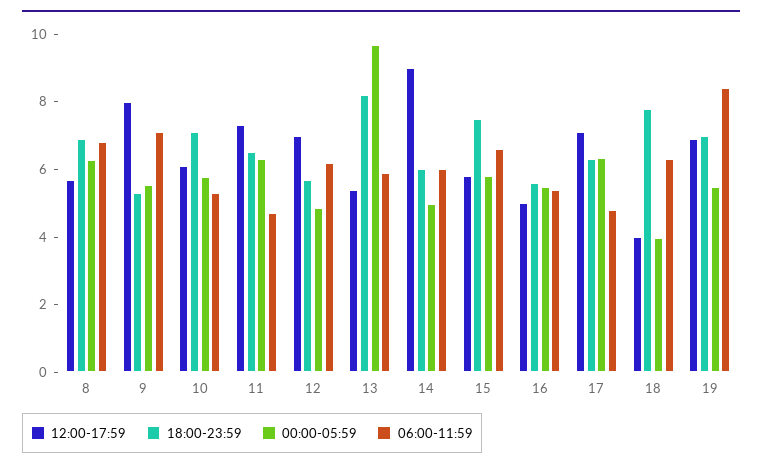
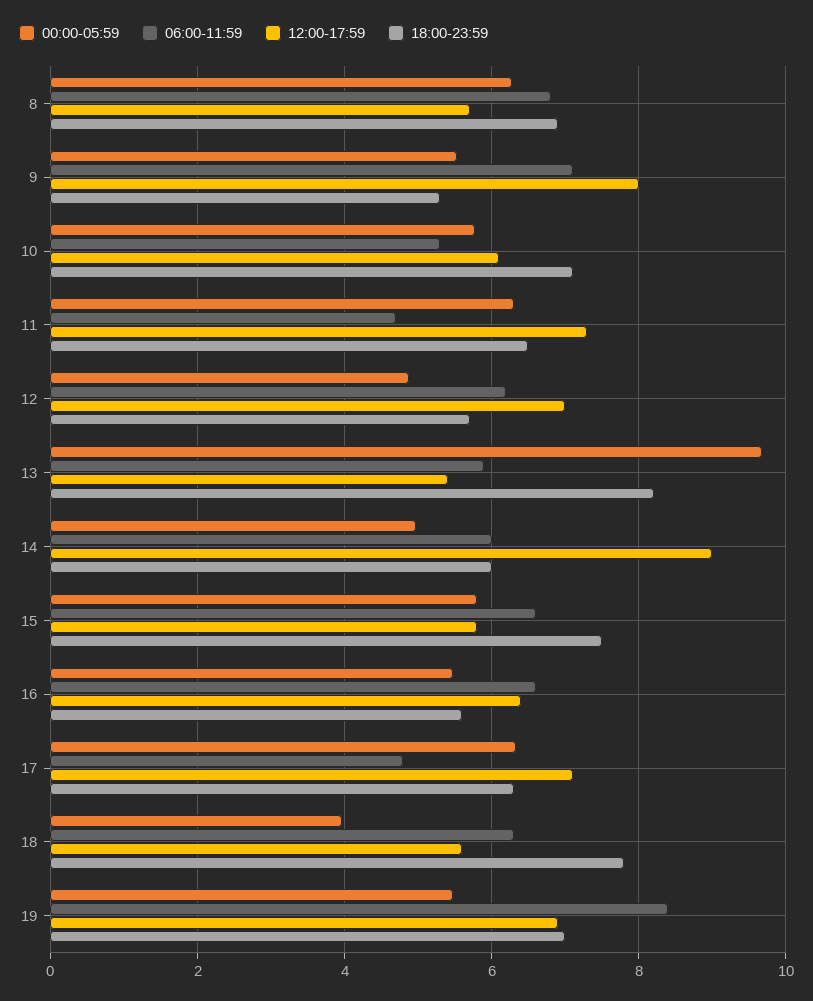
  {
    "12:00-17:59": {
      "8": 5.8,
      "9": 8,
      "10": 6.2,
      "11": 7.4,
      "12": 7,
      "13": 5.4,
      "14": 9,
      "15": 5.8,
-     "16": 5,
+     "16": 6.4,
      "17": 7.2,
-     "18": 4,
+     "18": 5.6,
      "19": 7
    },
    "18:00-23:59": {
      "8": 7,
      "9": 5.4,
      "10": 7.2,
      "11": 6.6,
      "12": 5.8,
      "13": 8.2,
      "14": 6,
      "15": 7.6,
      "16": 5.6,
      "17": 6.4,
      "18": 7.8,
      "19": 7
    },
    "00:00-05:59": {
      "8": 6.2,
      "9": 5.6,
      "10": 5.8,
      "11": 6.4,
      "12": 4.8,
      "13": 9.6,
      "14": 5,
      "15": 5.8,
      "16": 5.4,
      "17": 6.4,
      "18": 4,
      "19": 5.4
    },
    "06:00-11:59": {
      "8": 6.8,
      "9": 7.2,
      "10": 5.4,
      "11": 4.8,
      "12": 6.2,
      "13": 6,
      "14": 6,
      "15": 6.6,
-     "16": 5.5,
+     "16": 6.6,
      "17": 4.8,
      "18": 6.4,
      "19": 8.4
    }
  }

